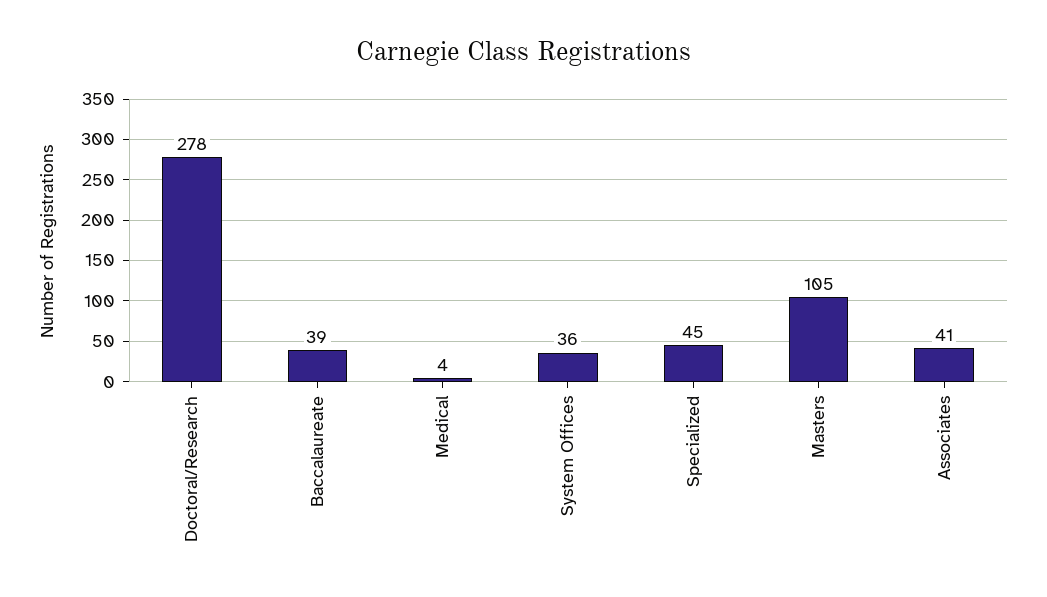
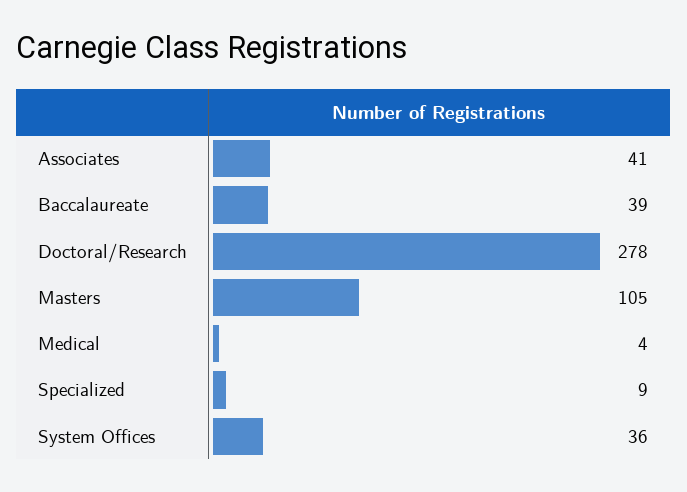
  {
    "Doctoral/Research": 278,
    "Baccalaureate": 39,
    "Medical": 4,
    "System Offices": 36,
-   "Specialized": 45,
+   "Specialized": 9,
    "Masters": 105,
    "Associates": 41
  }

